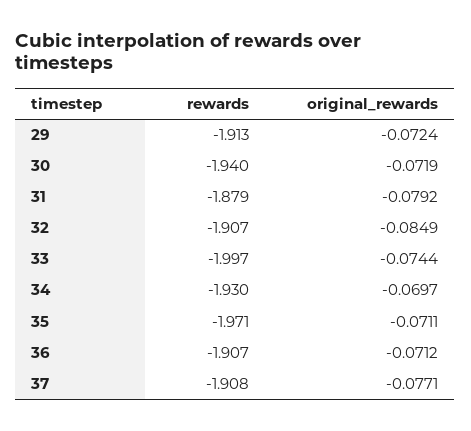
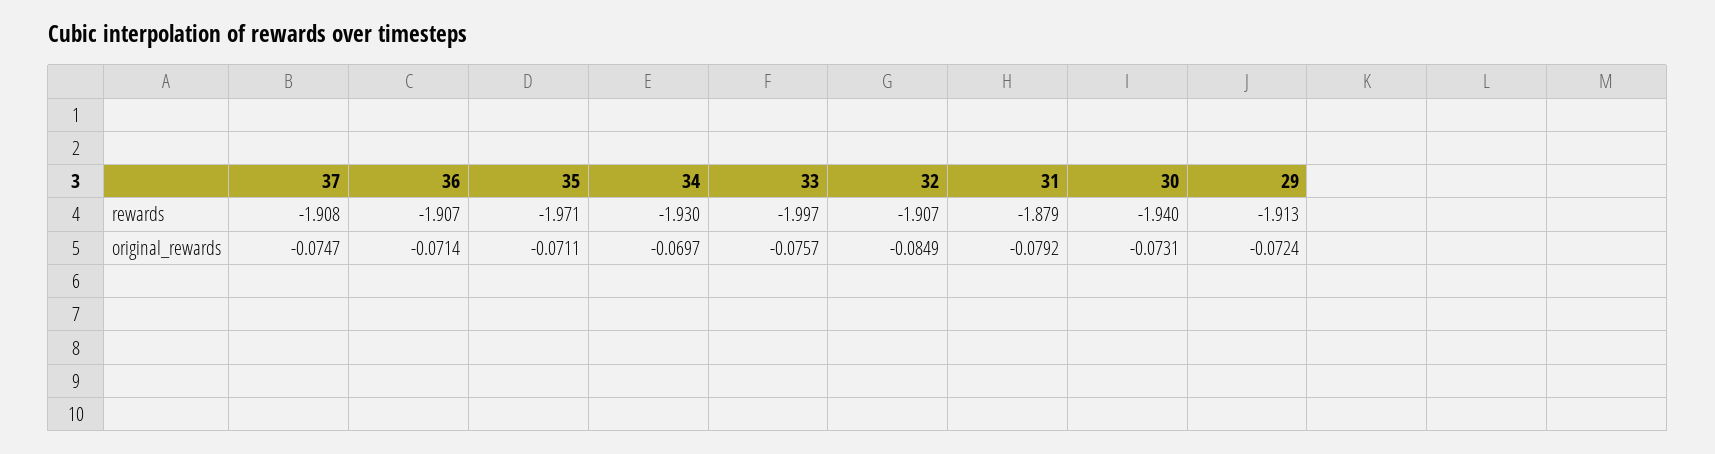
  {
    "rewards": {
      "29": -1.913,
      "30": -1.94,
      "31": -1.879,
      "32": -1.907,
      "33": -1.997,
      "34": -1.93,
      "35": -1.971,
      "36": -1.907,
      "37": -1.908
    },
    "original_rewards": {
      "29": -0.0724,
-     "30": -0.0719,
+     "30": -0.0731,
      "31": -0.0792,
      "32": -0.0849,
-     "33": -0.0744,
+     "33": -0.0757,
      "34": -0.0697,
      "35": -0.0711,
-     "36": -0.0712,
+     "36": -0.0714,
-     "37": -0.0771
+     "37": -0.0747
    }
  }

